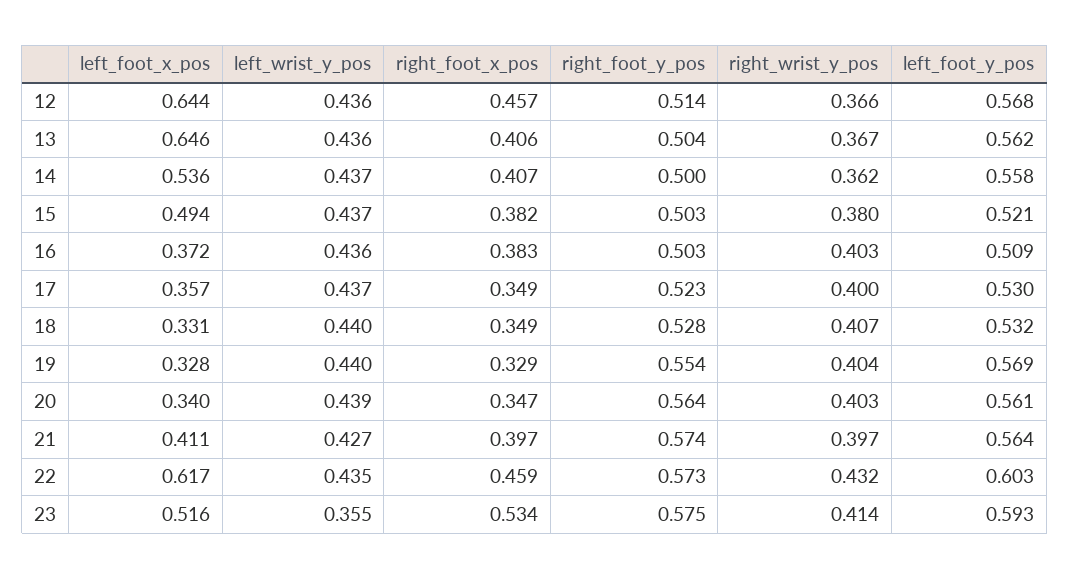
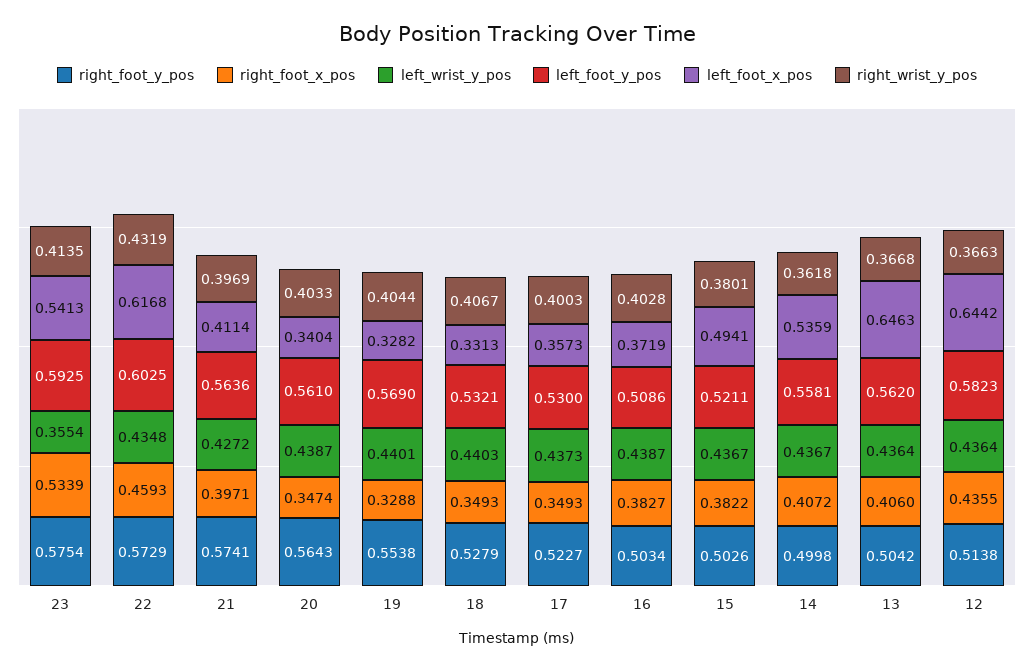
  {
    "left_foot_x_pos": {
      "12": 0.6442,
      "13": 0.6463,
      "14": 0.5359,
      "15": 0.4941,
      "16": 0.3719,
      "17": 0.3573,
      "18": 0.3313,
      "19": 0.3282,
      "20": 0.3404,
      "21": 0.4114,
      "22": 0.6168,
-     "23": 0.516
+     "23": 0.5413
    },
    "left_wrist_y_pos": {
      "12": 0.4364,
      "13": 0.4364,
      "14": 0.4367,
      "15": 0.4367,
-     "16": 0.436,
+     "16": 0.4387,
      "17": 0.4373,
      "18": 0.4403,
      "19": 0.4401,
      "20": 0.4387,
      "21": 0.4272,
      "22": 0.4348,
      "23": 0.3554
    },
    "right_foot_x_pos": {
-     "12": 0.457,
+     "12": 0.4355,
      "13": 0.406,
      "14": 0.4072,
      "15": 0.3822,
      "16": 0.3827,
      "17": 0.3493,
      "18": 0.3493,
      "19": 0.3288,
      "20": 0.3474,
      "21": 0.3971,
      "22": 0.4593,
      "23": 0.5339
    },
    "right_foot_y_pos": {
      "12": 0.5138,
      "13": 0.5042,
      "14": 0.4998,
      "15": 0.5026,
      "16": 0.5034,
      "17": 0.5227,
      "18": 0.5279,
      "19": 0.5538,
      "20": 0.5643,
      "21": 0.5741,
      "22": 0.5729,
      "23": 0.5754
    },
    "right_wrist_y_pos": {
      "12": 0.3663,
      "13": 0.3668,
      "14": 0.3618,
      "15": 0.3801,
      "16": 0.4028,
      "17": 0.4003,
      "18": 0.4067,
      "19": 0.4044,
      "20": 0.4033,
      "21": 0.3969,
      "22": 0.4319,
      "23": 0.4135
    },
    "left_foot_y_pos": {
-     "12": 0.568,
+     "12": 0.5823,
      "13": 0.562,
      "14": 0.5581,
      "15": 0.5211,
      "16": 0.5086,
      "17": 0.53,
      "18": 0.5321,
      "19": 0.569,
      "20": 0.561,
      "21": 0.5636,
      "22": 0.6025,
      "23": 0.5925
    }
  }

